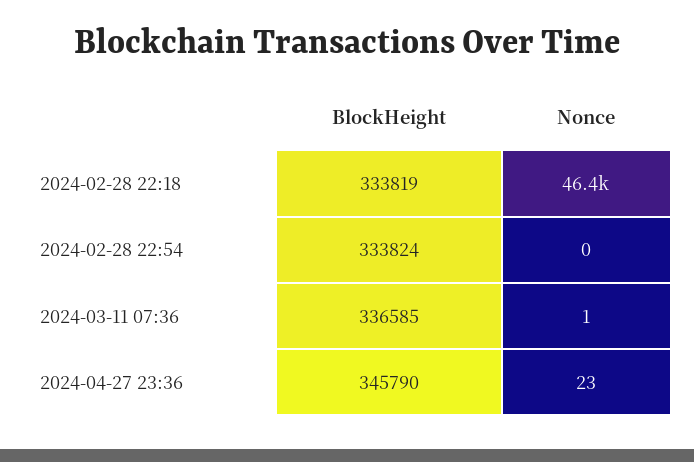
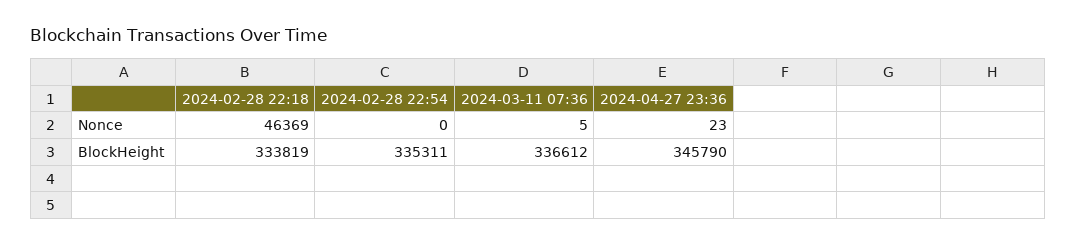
  {
    "BlockHeight": {
      "2024-02-28 22:18": 333819,
-     "2024-02-28 22:54": 333824,
+     "2024-02-28 22:54": 335311,
-     "2024-03-11 07:36": 336585,
+     "2024-03-11 07:36": 336612,
      "2024-04-27 23:36": 345790
    },
    "Nonce": {
      "2024-02-28 22:18": 46369,
      "2024-02-28 22:54": 0,
-     "2024-03-11 07:36": 1,
+     "2024-03-11 07:36": 5,
      "2024-04-27 23:36": 23
    }
  }

